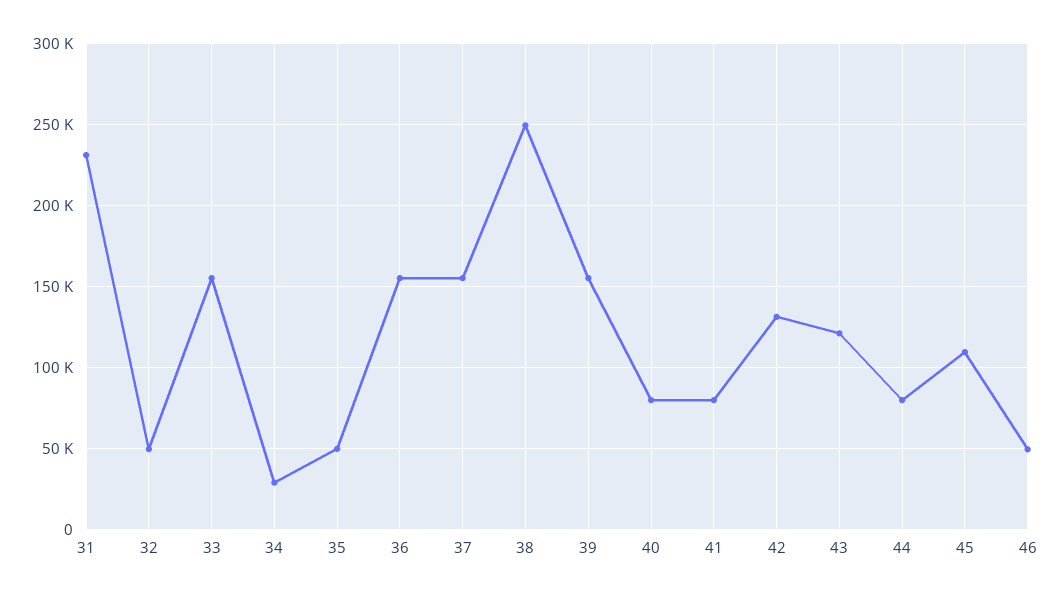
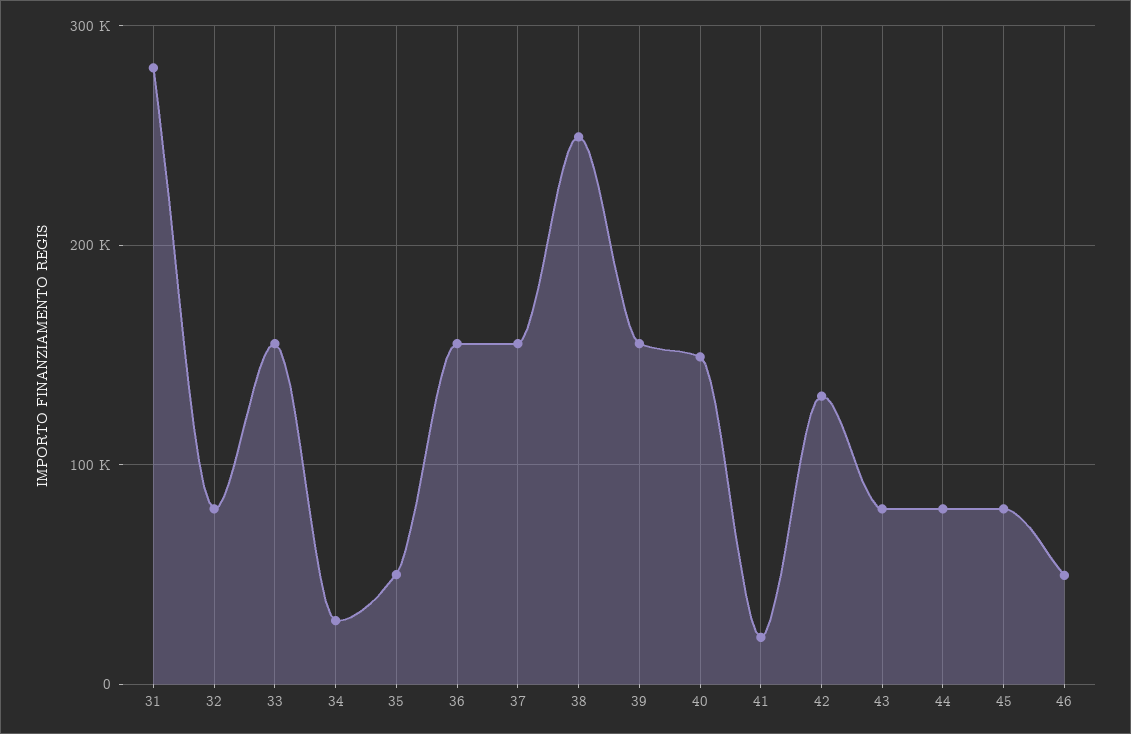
  {
-   "31": 230000,
+   "31": 280000,
-   "32": 50000,
+   "32": 80000,
    "33": 155000,
    "34": 30000,
    "35": 50000,
    "36": 155000,
    "37": 155000,
    "38": 250000,
    "39": 155000,
-   "40": 80000,
+   "40": 150000,
-   "41": 80000,
+   "41": 20000,
    "42": 130000,
-   "43": 120000,
+   "43": 80000,
    "44": 80000,
-   "45": 110000,
+   "45": 80000,
    "46": 50000
  }

